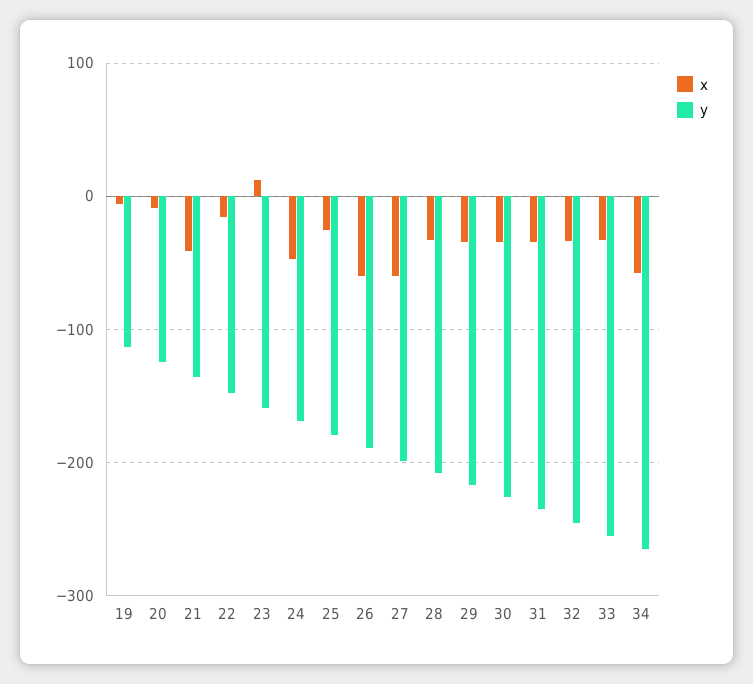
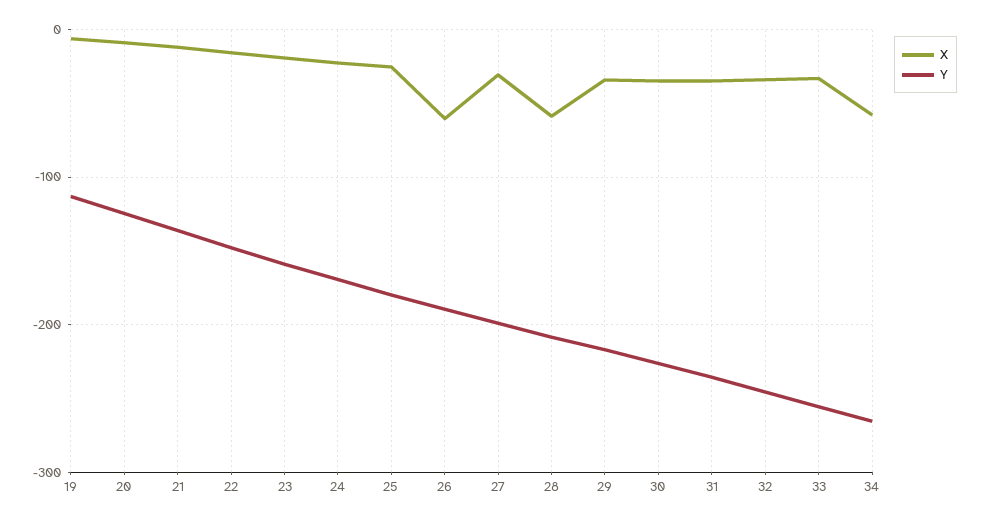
  {
    "x": {
      "19": -10,
      "20": -10,
-     "21": -40,
+     "21": -10,
      "22": -20,
-     "23": 10,
+     "23": -20,
-     "24": -50,
+     "24": -20,
      "25": -30,
      "26": -60,
-     "27": -60,
+     "27": -30,
-     "28": -30,
+     "28": -60,
      "29": -30,
      "30": -30,
      "31": -30,
      "32": -30,
      "33": -30,
      "34": -60
    },
    "y": {
      "19": -110,
      "20": -120,
      "21": -140,
      "22": -150,
      "23": -160,
      "24": -170,
      "25": -180,
      "26": -190,
      "27": -200,
      "28": -210,
      "29": -220,
      "30": -230,
      "31": -240,
      "32": -250,
      "33": -260,
      "34": -270
    }
  }

